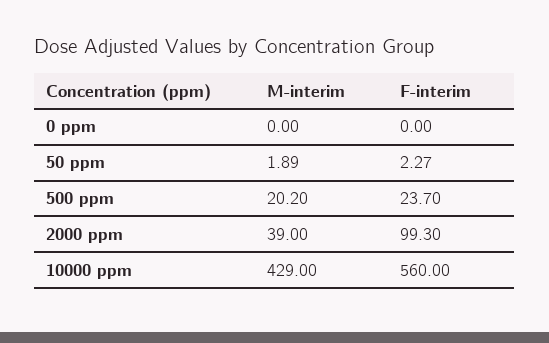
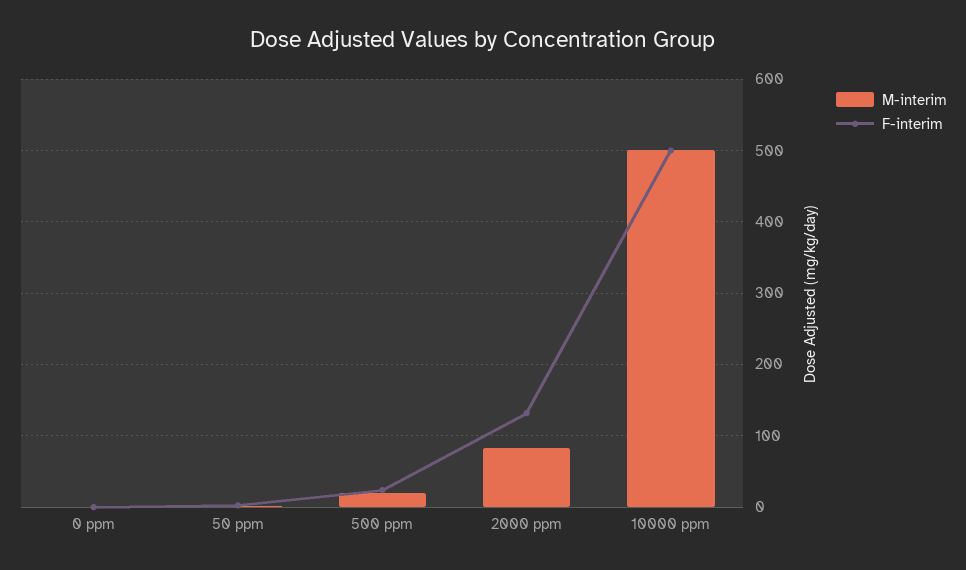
  {
    "M-interim": {
      "0 ppm": 0,
      "50 ppm": 1.89,
      "500 ppm": 20.2,
-     "2000 ppm": 39,
+     "2000 ppm": 80,
-     "10000 ppm": 429
+     "10000 ppm": 500
    },
    "F-interim": {
      "0 ppm": 0,
      "50 ppm": 2.27,
      "500 ppm": 23.7,
-     "2000 ppm": 99.3,
+     "2000 ppm": 130,
-     "10000 ppm": 560
+     "10000 ppm": 500
    }
  }

